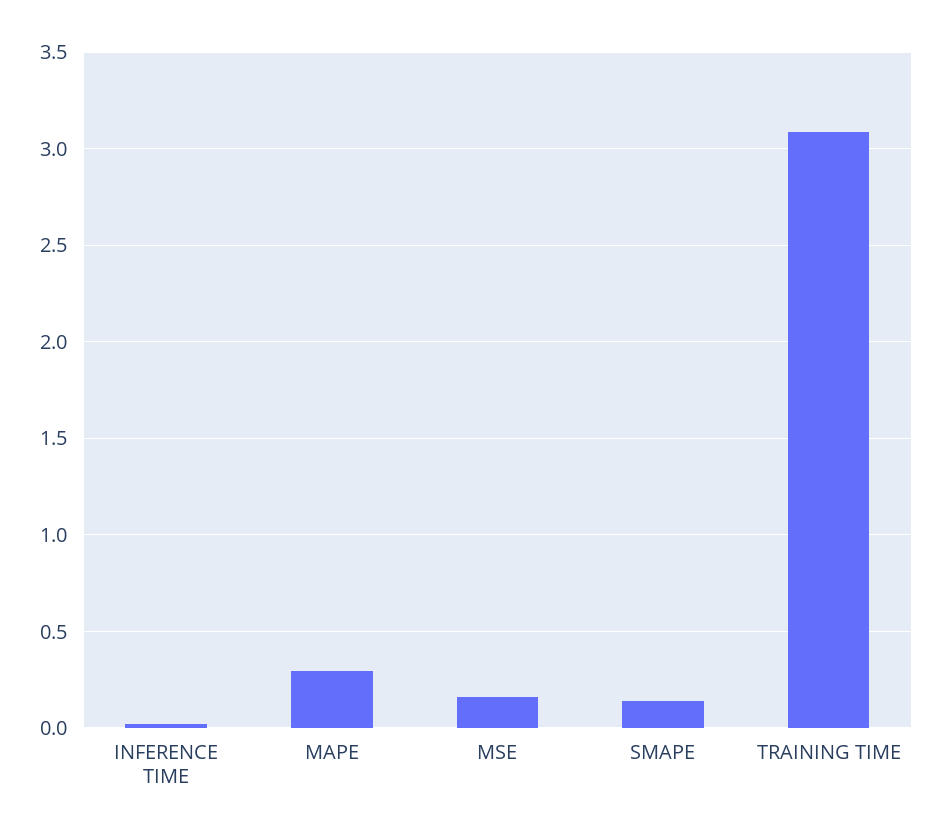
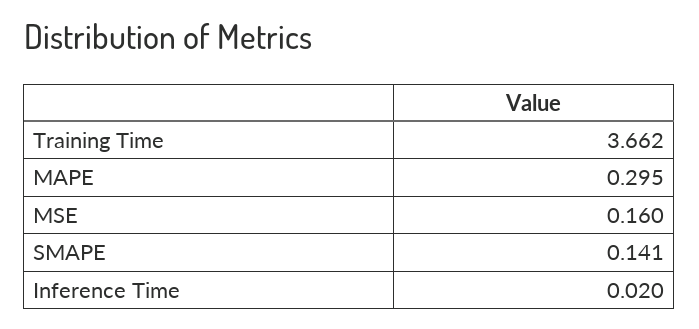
  {
    "INFERENCE TIME": 0.02,
    "MAPE": 0.295,
    "MSE": 0.16,
    "SMAPE": 0.141,
-   "TRAINING TIME": 3.1
+   "TRAINING TIME": 3.662
  }

